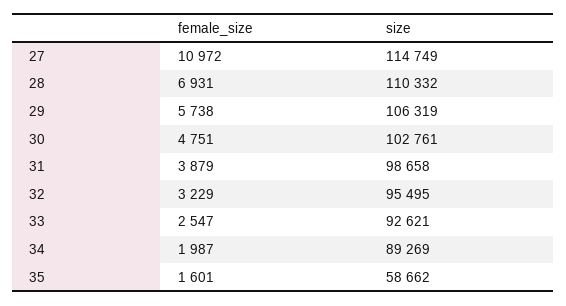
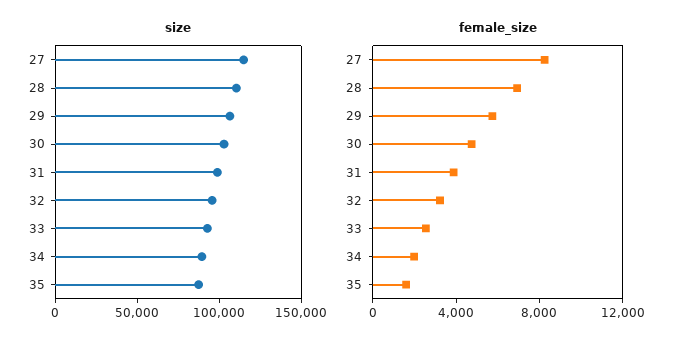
  {
    "female_size": {
-     "27": 10972,
+     "27": 8000,
      "28": 6931,
      "29": 5738,
      "30": 4751,
      "31": 3879,
      "32": 3229,
      "33": 2547,
      "34": 1987,
      "35": 1601
    },
    "size": {
      "27": 114749,
      "28": 110332,
      "29": 106319,
      "30": 102761,
      "31": 98658,
      "32": 95495,
      "33": 92621,
      "34": 89269,
-     "35": 58662
+     "35": 90000
    }
  }

